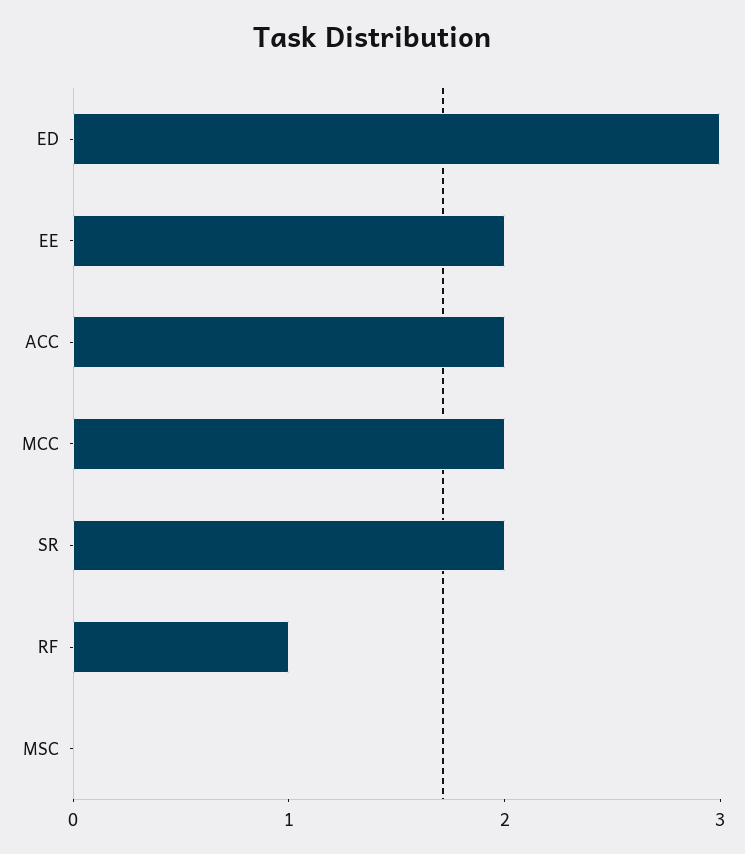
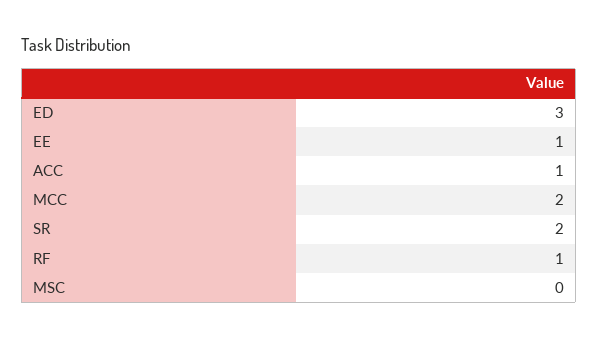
  {
    "ED": 3,
-   "EE": 2,
+   "EE": 1,
-   "ACC": 2,
+   "ACC": 1,
    "MCC": 2,
    "SR": 2,
    "RF": 1,
    "MSC": 0
  }

